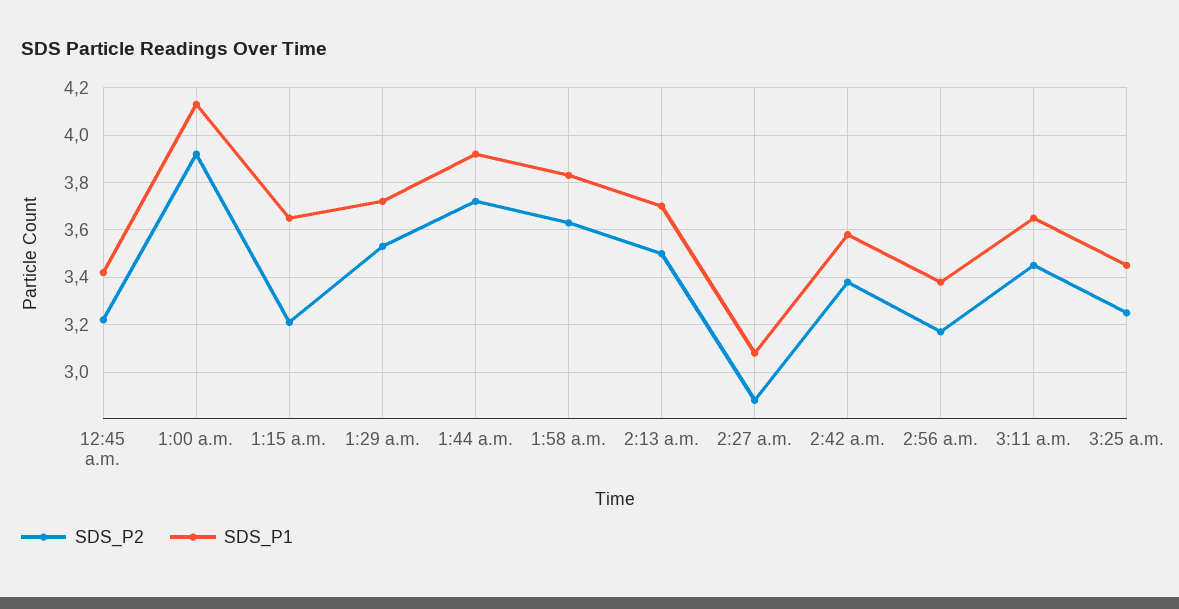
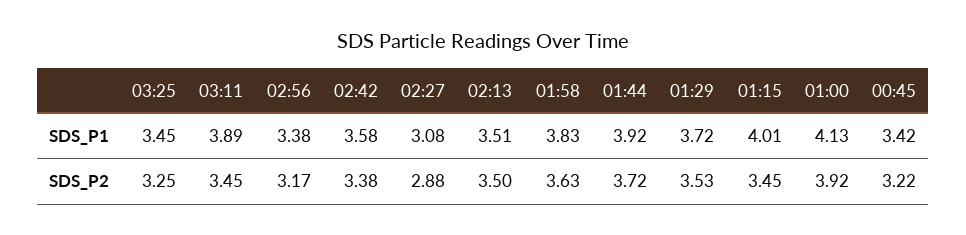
  {
    "SDS_P2": {
      "12:45 a.m.": 3.22,
      "1:00 a.m.": 3.92,
-     "1:15 a.m.": 3.2,
+     "1:15 a.m.": 3.45,
      "1:29 a.m.": 3.53,
      "1:44 a.m.": 3.72,
      "1:58 a.m.": 3.63,
      "2:13 a.m.": 3.5,
      "2:27 a.m.": 2.88,
      "2:42 a.m.": 3.38,
      "2:56 a.m.": 3.17,
      "3:11 a.m.": 3.45,
      "3:25 a.m.": 3.25
    },
    "SDS_P1": {
      "12:45 a.m.": 3.42,
      "1:00 a.m.": 4.13,
-     "1:15 a.m.": 3.65,
+     "1:15 a.m.": 4.01,
      "1:29 a.m.": 3.72,
      "1:44 a.m.": 3.92,
      "1:58 a.m.": 3.83,
-     "2:13 a.m.": 3.7,
+     "2:13 a.m.": 3.51,
      "2:27 a.m.": 3.08,
      "2:42 a.m.": 3.58,
      "2:56 a.m.": 3.38,
-     "3:11 a.m.": 3.65,
+     "3:11 a.m.": 3.89,
      "3:25 a.m.": 3.45
    }
  }

